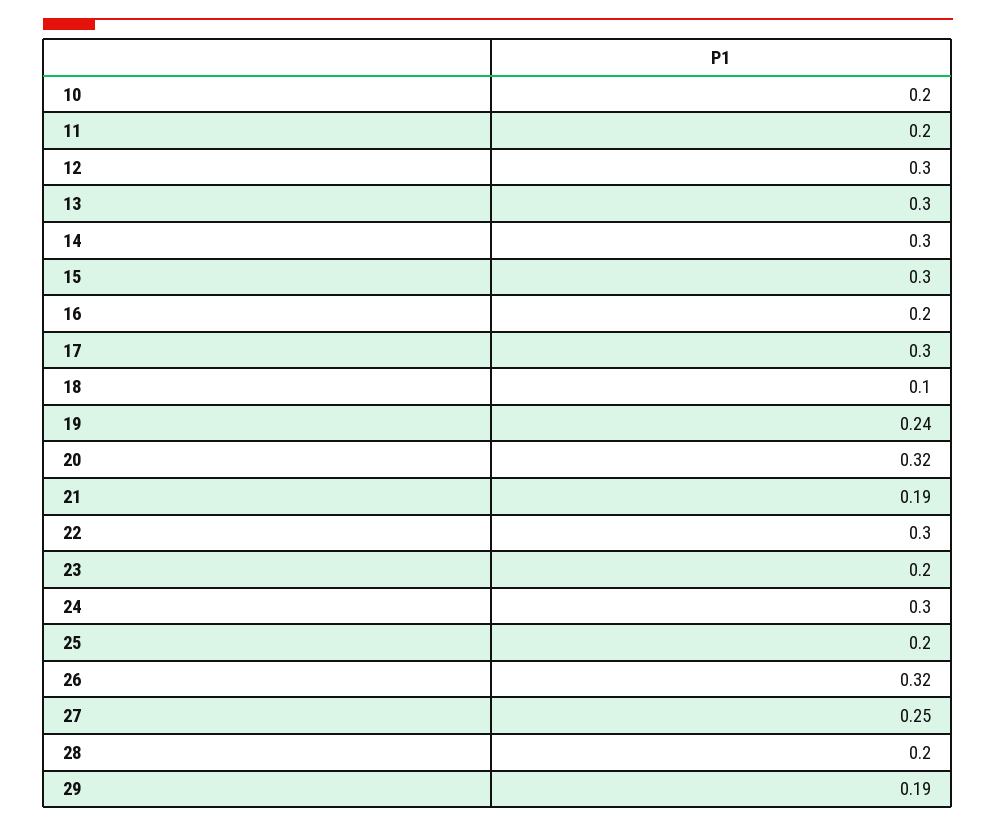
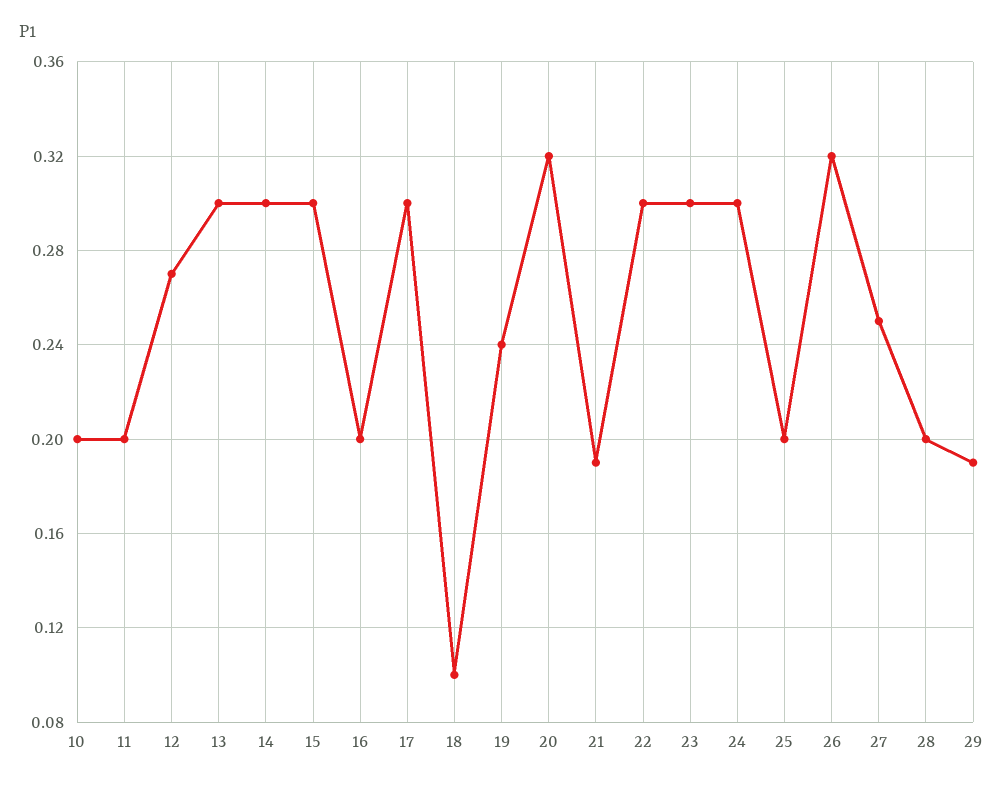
  {
    "10": 0.2,
    "11": 0.2,
-   "12": 0.3,
+   "12": 0.27,
    "13": 0.3,
    "14": 0.3,
    "15": 0.3,
    "16": 0.2,
    "17": 0.3,
    "18": 0.1,
    "19": 0.24,
    "20": 0.32,
    "21": 0.19,
    "22": 0.3,
-   "23": 0.2,
+   "23": 0.3,
    "24": 0.3,
    "25": 0.2,
    "26": 0.32,
    "27": 0.25,
    "28": 0.2,
    "29": 0.19
  }

